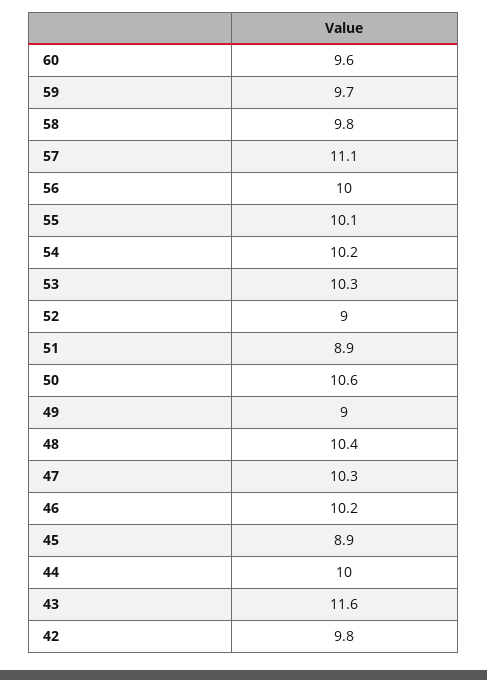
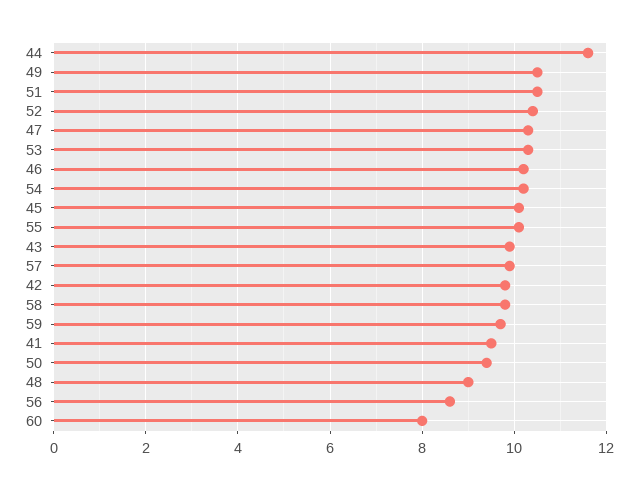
  {
-   "60": 9.6,
+   "60": 8,
    "59": 9.7,
    "58": 9.8,
-   "57": 11.1,
+   "57": 10,
-   "56": 10,
+   "56": 8.5,
    "55": 10.1,
    "54": 10.2,
    "53": 10.3,
-   "52": 9,
+   "52": 10.5,
-   "51": 8.9,
+   "51": 10.5,
-   "50": 10.6,
+   "50": 9.5,
-   "49": 9,
+   "49": 10.5,
-   "48": 10.4,
+   "48": 9,
    "47": 10.3,
    "46": 10.2,
-   "45": 8.9,
+   "45": 10,
-   "44": 10,
+   "44": 11.5,
-   "43": 11.6,
+   "43": 10,
-   "42": 9.8
+   "42": 9.8,
+   "41": 9.5
  }

